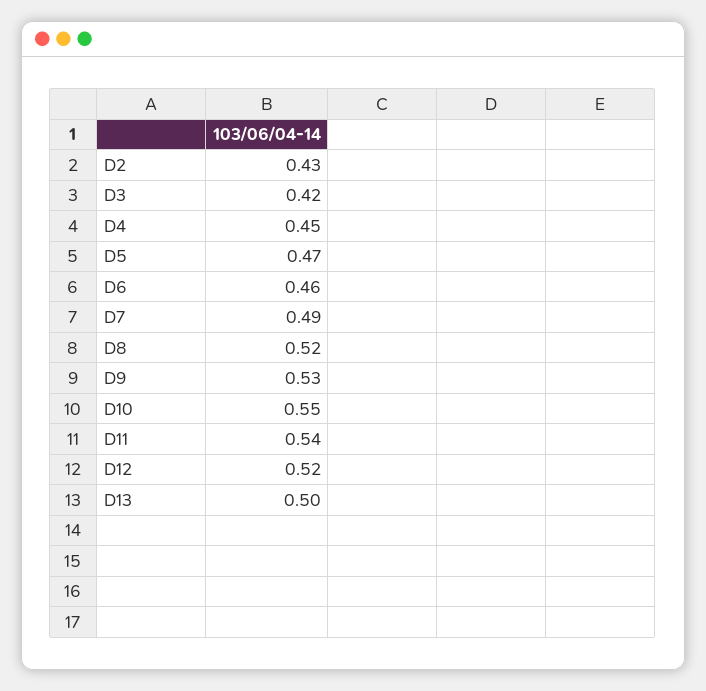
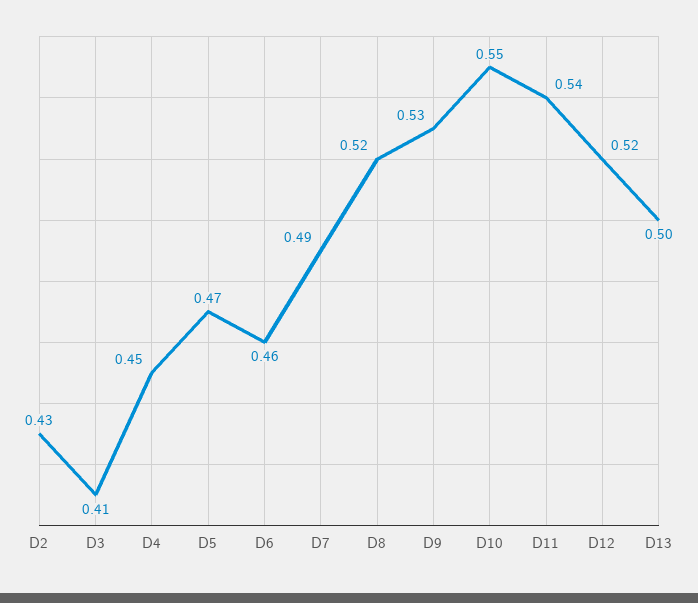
  {
    "D2": 0.43,
-   "D3": 0.42,
+   "D3": 0.41,
    "D4": 0.45,
    "D5": 0.47,
    "D6": 0.46,
    "D7": 0.49,
    "D8": 0.52,
    "D9": 0.53,
    "D10": 0.55,
    "D11": 0.54,
    "D12": 0.52,
    "D13": 0.5
  }

